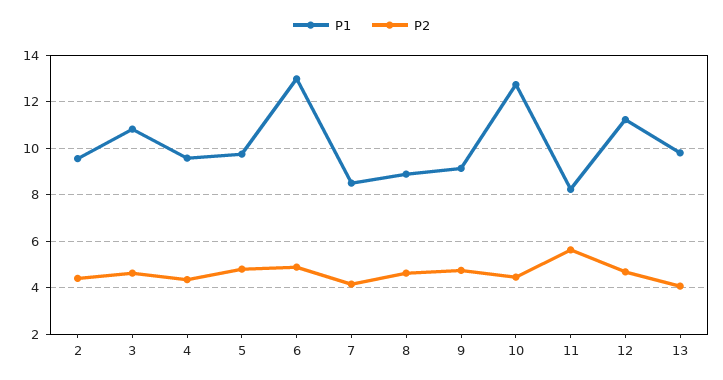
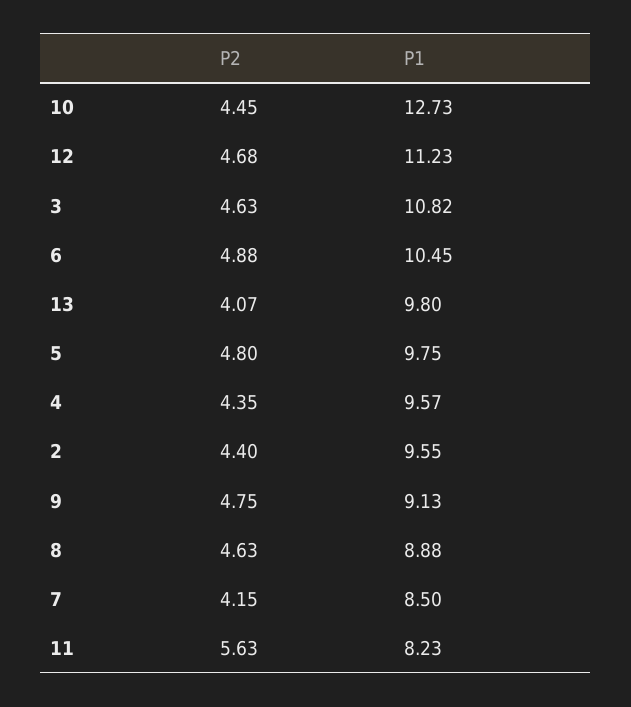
  {
    "P1": {
      "2": 9.55,
      "3": 10.82,
      "4": 9.57,
      "5": 9.75,
-     "6": 13,
+     "6": 10.45,
      "7": 8.5,
      "8": 8.88,
      "9": 9.13,
      "10": 12.73,
      "11": 8.23,
      "12": 11.23,
      "13": 9.8
    },
    "P2": {
      "2": 4.4,
      "3": 4.63,
      "4": 4.35,
      "5": 4.8,
      "6": 4.88,
      "7": 4.15,
      "8": 4.63,
      "9": 4.75,
      "10": 4.45,
      "11": 5.63,
      "12": 4.68,
      "13": 4.07
    }
  }

